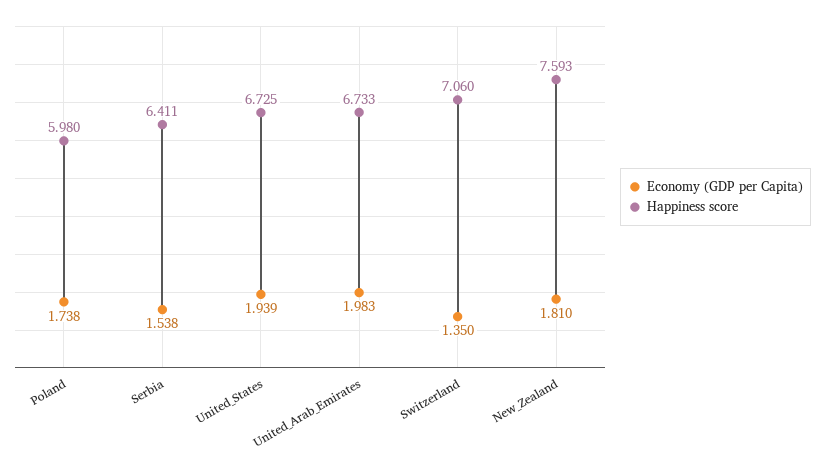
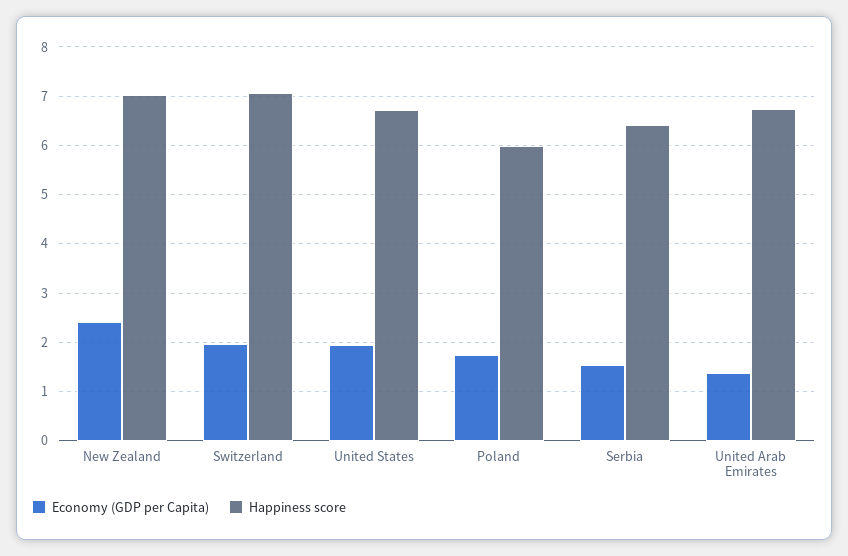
  {
    "Economy (GDP per Capita)": {
      "Poland": 1.738,
      "Serbia": 1.538,
      "United_States": 1.939,
-     "United_Arab_Emirates": 1.983,
+     "United_Arab_Emirates": 1.4,
-     "Switzerland": 1.35,
+     "Switzerland": 2,
-     "New_Zealand": 1.81
+     "New_Zealand": 2.4
    },
    "Happiness score": {
      "Poland": 5.98,
      "Serbia": 6.411,
      "United_States": 6.725,
      "United_Arab_Emirates": 6.733,
      "Switzerland": 7.06,
-     "New_Zealand": 7.593
+     "New_Zealand": 7
    }
  }

